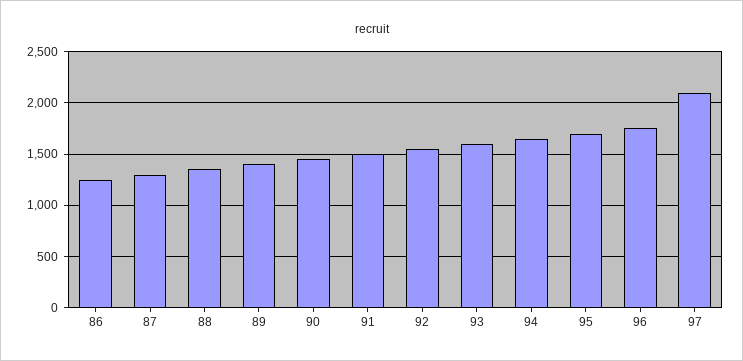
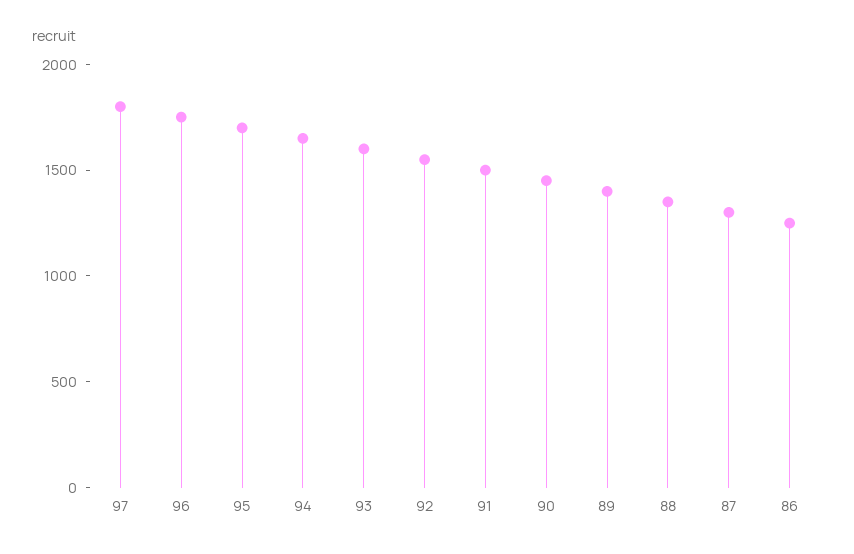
  {
    "86": 1300,
    "87": 1300,
    "88": 1400,
    "89": 1400,
    "90": 1500,
    "91": 1500,
    "92": 1600,
    "93": 1600,
    "94": 1700,
    "95": 1700,
    "96": 1800,
-   "97": 2100
+   "97": 1800
  }

